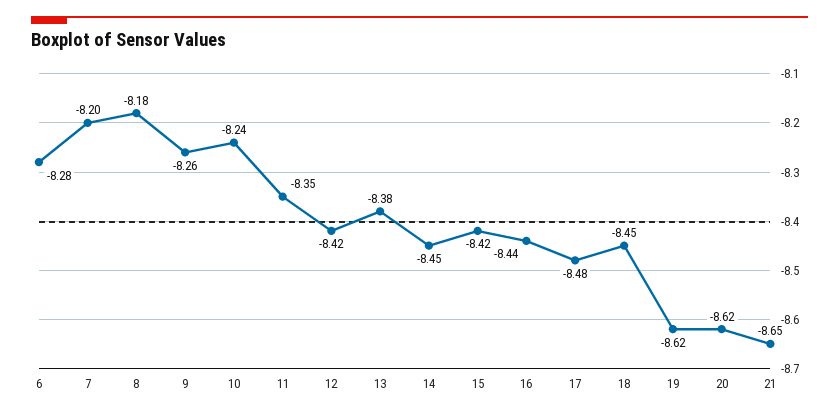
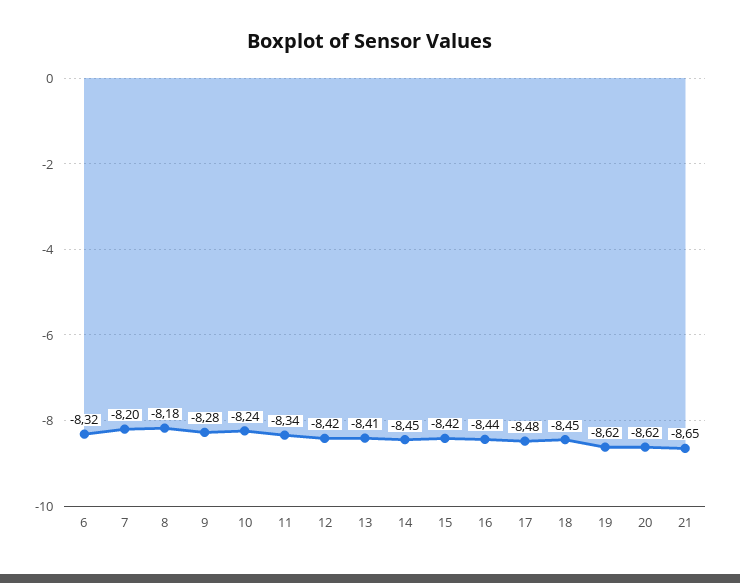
  {
-   "6": -8.28,
+   "6": -8.32,
    "7": -8.2,
    "8": -8.18,
-   "9": -8.26,
+   "9": -8.28,
    "10": -8.24,
-   "11": -8.35,
+   "11": -8.34,
    "12": -8.42,
-   "13": -8.38,
+   "13": -8.41,
    "14": -8.45,
    "15": -8.42,
    "16": -8.44,
    "17": -8.48,
    "18": -8.45,
    "19": -8.62,
    "20": -8.62,
    "21": -8.65
  }

